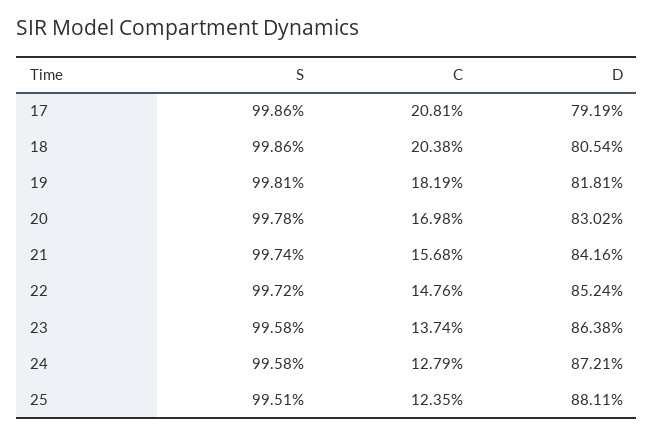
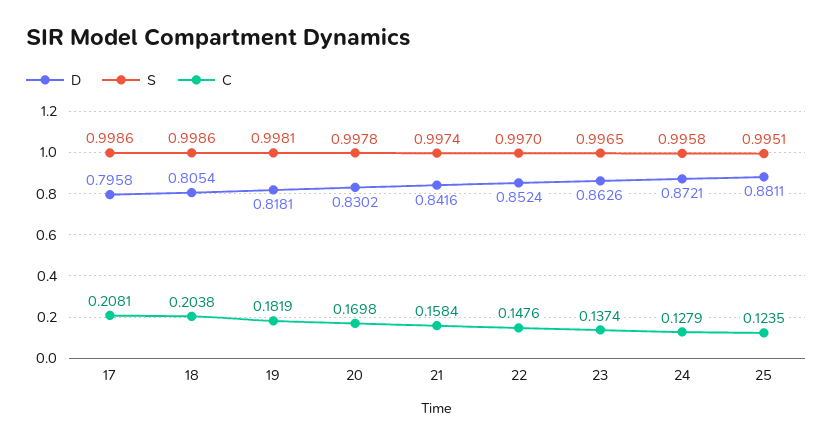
  {
    "S": {
      "17": 0.9986,
      "18": 0.9986,
      "19": 0.9981,
      "20": 0.9978,
      "21": 0.9974,
-     "22": 0.9972,
+     "22": 0.997,
-     "23": 0.9958,
+     "23": 0.9965,
      "24": 0.9958,
      "25": 0.9951
    },
    "C": {
      "17": 0.2081,
      "18": 0.2038,
      "19": 0.1819,
      "20": 0.1698,
-     "21": 0.1568,
+     "21": 0.1584,
      "22": 0.1476,
      "23": 0.1374,
      "24": 0.1279,
      "25": 0.1235
    },
    "D": {
-     "17": 0.7919,
+     "17": 0.7958,
      "18": 0.8054,
      "19": 0.8181,
      "20": 0.8302,
      "21": 0.8416,
      "22": 0.8524,
-     "23": 0.8638,
+     "23": 0.8626,
      "24": 0.8721,
      "25": 0.8811
    }
  }

